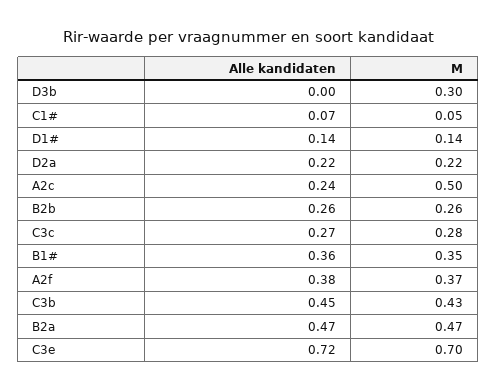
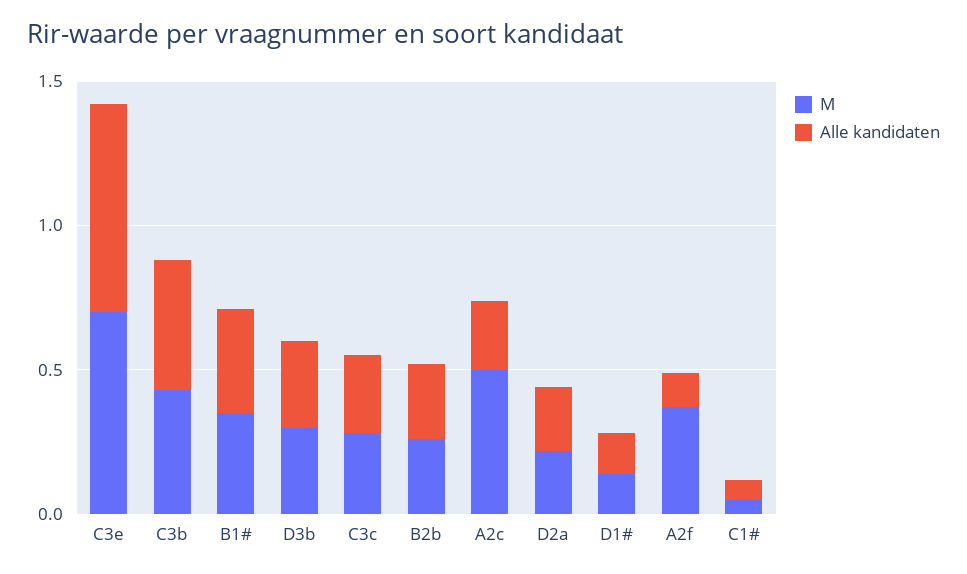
  {
    "Alle kandidaten": {
-     "D3b": 0,
+     "D3b": 0.3,
      "C1#": 0.07,
      "D1#": 0.14,
      "D2a": 0.22,
      "A2c": 0.24,
      "B2b": 0.26,
      "C3c": 0.27,
      "B1#": 0.36,
-     "A2f": 0.38,
+     "A2f": 0.1,
      "C3b": 0.45,
-     "B2a": 0.47,
      "C3e": 0.72
    },
    "M": {
      "D3b": 0.3,
      "C1#": 0.05,
      "D1#": 0.14,
      "D2a": 0.22,
      "A2c": 0.5,
      "B2b": 0.26,
      "C3c": 0.28,
      "B1#": 0.35,
      "A2f": 0.37,
      "C3b": 0.43,
-     "B2a": 0.47,
      "C3e": 0.7
    }
  }

